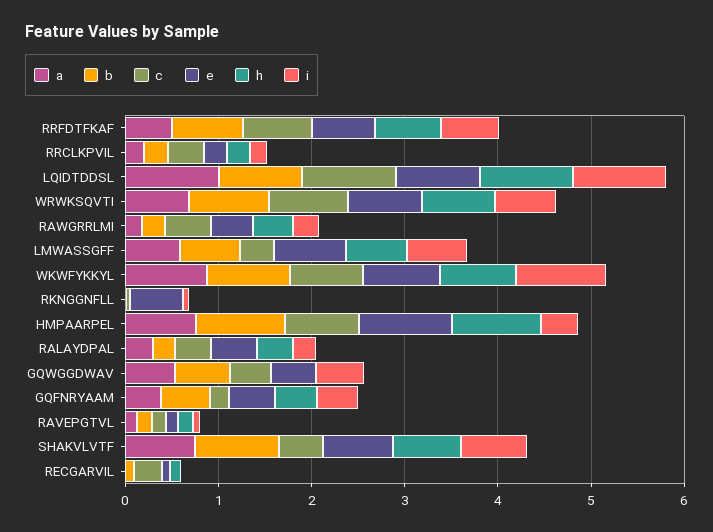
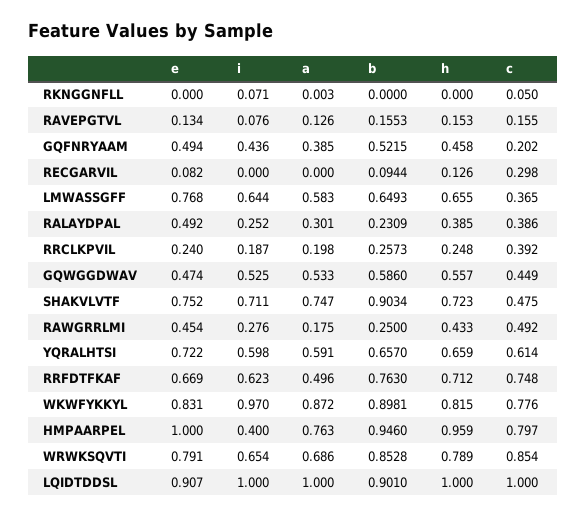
  {
    "a": {
      "RRFDTFKAF": 0.496,
      "RRCLKPVIL": 0.198,
      "LQIDTDDSL": 1,
      "WRWKSQVTI": 0.686,
      "RAWGRRLMI": 0.175,
      "LMWASSGFF": 0.583,
      "WKWFYKKYL": 0.872,
      "RKNGGNFLL": 0.003,
      "HMPAARPEL": 0.763,
      "RALAYDPAL": 0.301,
      "GQWGGDWAV": 0.533,
      "GQFNRYAAM": 0.385,
      "RAVEPGTVL": 0.126,
      "SHAKVLVTF": 0.747,
-     "RECGARVIL": 0
+     "RECGARVIL": 0,
+     "YQRALHTSI": 0.591
    },
    "b": {
      "RRFDTFKAF": 0.763,
      "RRCLKPVIL": 0.2573,
      "LQIDTDDSL": 0.901,
      "WRWKSQVTI": 0.8528,
      "RAWGRRLMI": 0.25,
      "LMWASSGFF": 0.6493,
      "WKWFYKKYL": 0.8981,
      "RKNGGNFLL": 0,
      "HMPAARPEL": 0.946,
      "RALAYDPAL": 0.2309,
      "GQWGGDWAV": 0.586,
      "GQFNRYAAM": 0.5215,
      "RAVEPGTVL": 0.1553,
      "SHAKVLVTF": 0.9034,
-     "RECGARVIL": 0.0944
+     "RECGARVIL": 0.0944,
+     "YQRALHTSI": 0.657
    },
    "c": {
      "RRFDTFKAF": 0.748,
      "RRCLKPVIL": 0.392,
      "LQIDTDDSL": 1,
      "WRWKSQVTI": 0.854,
      "RAWGRRLMI": 0.492,
      "LMWASSGFF": 0.365,
      "WKWFYKKYL": 0.776,
      "RKNGGNFLL": 0.05,
      "HMPAARPEL": 0.797,
      "RALAYDPAL": 0.386,
      "GQWGGDWAV": 0.449,
      "GQFNRYAAM": 0.202,
      "RAVEPGTVL": 0.155,
      "SHAKVLVTF": 0.475,
-     "RECGARVIL": 0.298
+     "RECGARVIL": 0.298,
+     "YQRALHTSI": 0.614
    },
    "e": {
      "RRFDTFKAF": 0.669,
      "RRCLKPVIL": 0.24,
      "LQIDTDDSL": 0.907,
      "WRWKSQVTI": 0.791,
      "RAWGRRLMI": 0.454,
      "LMWASSGFF": 0.768,
      "WKWFYKKYL": 0.831,
-     "RKNGGNFLL": 0.6,
+     "RKNGGNFLL": 0,
      "HMPAARPEL": 1,
      "RALAYDPAL": 0.492,
      "GQWGGDWAV": 0.474,
      "GQFNRYAAM": 0.494,
      "RAVEPGTVL": 0.134,
      "SHAKVLVTF": 0.752,
-     "RECGARVIL": 0.082
+     "RECGARVIL": 0.082,
+     "YQRALHTSI": 0.722
    },
    "h": {
      "RRFDTFKAF": 0.712,
      "RRCLKPVIL": 0.248,
      "LQIDTDDSL": 1,
      "WRWKSQVTI": 0.789,
      "RAWGRRLMI": 0.433,
      "LMWASSGFF": 0.655,
      "WKWFYKKYL": 0.815,
      "RKNGGNFLL": 0,
      "HMPAARPEL": 0.959,
      "RALAYDPAL": 0.385,
-     "GQWGGDWAV": 0,
+     "GQWGGDWAV": 0.557,
      "GQFNRYAAM": 0.458,
      "RAVEPGTVL": 0.153,
      "SHAKVLVTF": 0.723,
-     "RECGARVIL": 0.126
+     "RECGARVIL": 0.126,
+     "YQRALHTSI": 0.659
    },
    "i": {
      "RRFDTFKAF": 0.623,
      "RRCLKPVIL": 0.187,
      "LQIDTDDSL": 1,
      "WRWKSQVTI": 0.654,
      "RAWGRRLMI": 0.276,
      "LMWASSGFF": 0.644,
      "WKWFYKKYL": 0.97,
      "RKNGGNFLL": 0.071,
      "HMPAARPEL": 0.4,
      "RALAYDPAL": 0.252,
      "GQWGGDWAV": 0.525,
      "GQFNRYAAM": 0.436,
      "RAVEPGTVL": 0.076,
      "SHAKVLVTF": 0.711,
-     "RECGARVIL": 0
+     "RECGARVIL": 0,
+     "YQRALHTSI": 0.598
    }
  }

